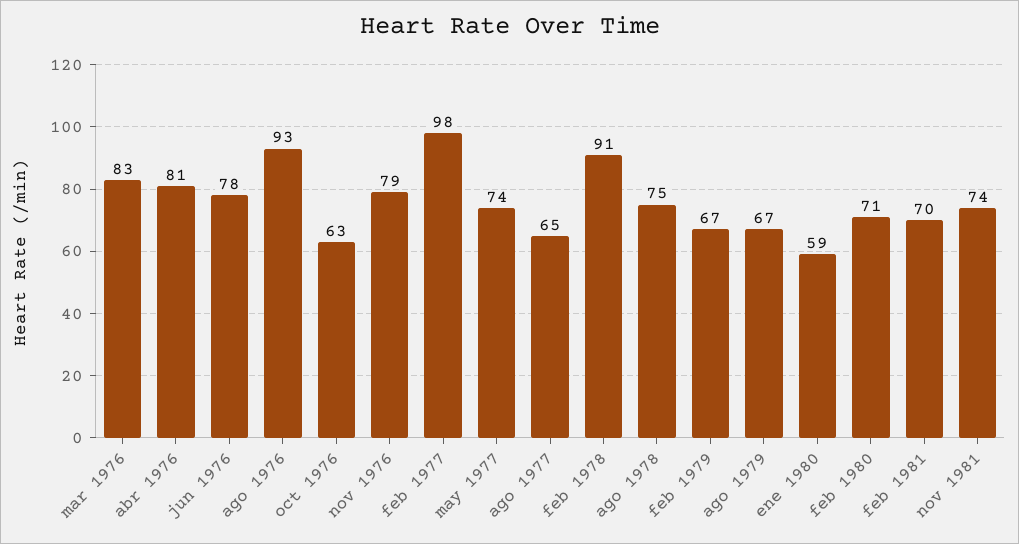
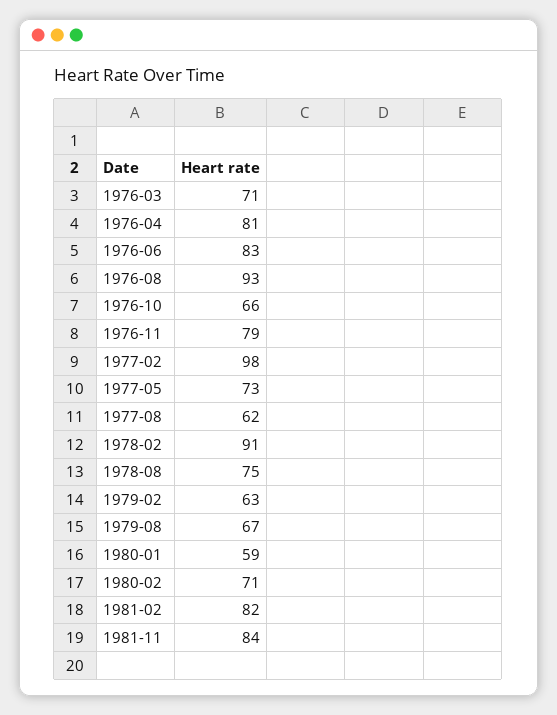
  {
-   "mar 1976": 83,
+   "mar 1976": 71,
    "abr 1976": 81,
-   "jun 1976": 78,
+   "jun 1976": 83,
    "ago 1976": 93,
-   "oct 1976": 63,
+   "oct 1976": 66,
    "nov 1976": 79,
    "feb 1977": 98,
-   "may 1977": 74,
+   "may 1977": 73,
-   "ago 1977": 65,
+   "ago 1977": 62,
    "feb 1978": 91,
    "ago 1978": 75,
-   "feb 1979": 67,
+   "feb 1979": 63,
    "ago 1979": 67,
    "ene 1980": 59,
    "feb 1980": 71,
-   "feb 1981": 70,
+   "feb 1981": 82,
-   "nov 1981": 74
+   "nov 1981": 84
  }

